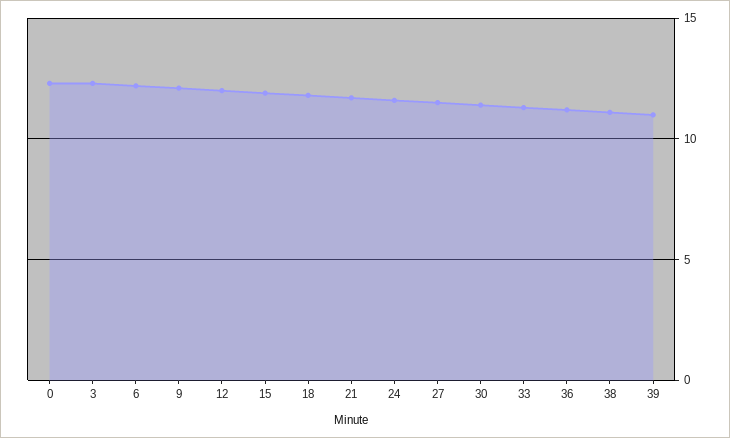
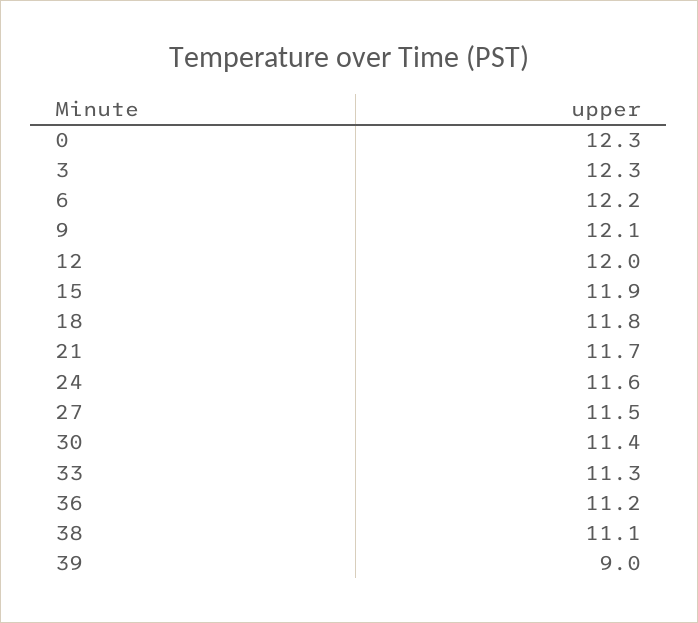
  {
    "0": 12.3,
    "3": 12.3,
    "6": 12.2,
    "9": 12.1,
    "12": 12,
    "15": 11.9,
    "18": 11.8,
    "21": 11.7,
    "24": 11.6,
    "27": 11.5,
    "30": 11.4,
    "33": 11.3,
    "36": 11.2,
    "38": 11.1,
-   "39": 11
+   "39": 9
  }

